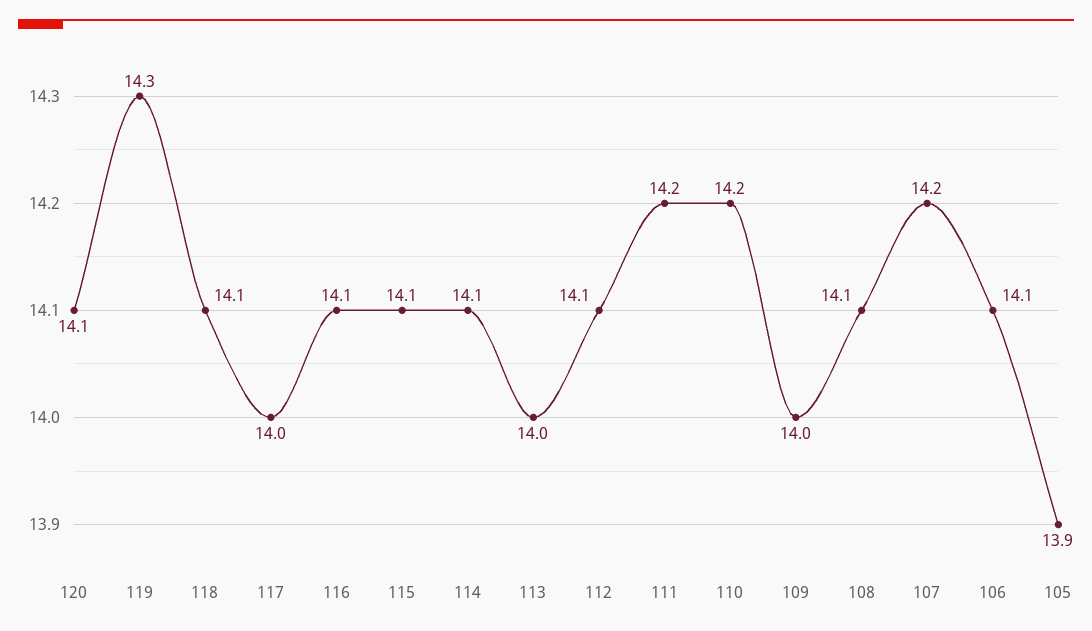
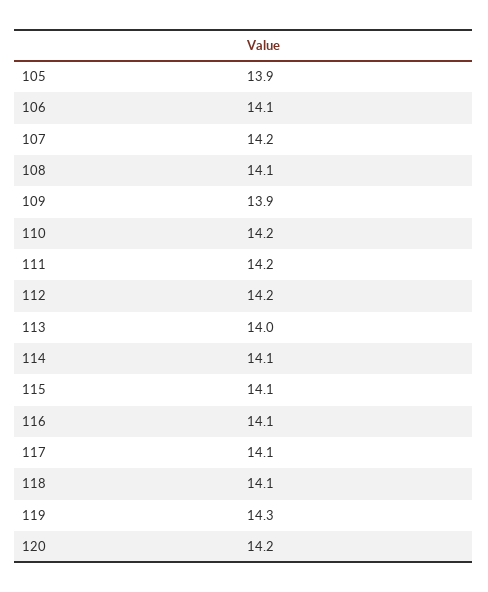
  {
-   "120": 14.1,
+   "120": 14.2,
    "119": 14.3,
    "118": 14.1,
-   "117": 14,
+   "117": 14.1,
    "116": 14.1,
    "115": 14.1,
    "114": 14.1,
    "113": 14,
-   "112": 14.1,
+   "112": 14.2,
    "111": 14.2,
    "110": 14.2,
-   "109": 14,
+   "109": 13.9,
    "108": 14.1,
    "107": 14.2,
    "106": 14.1,
    "105": 13.9
  }

